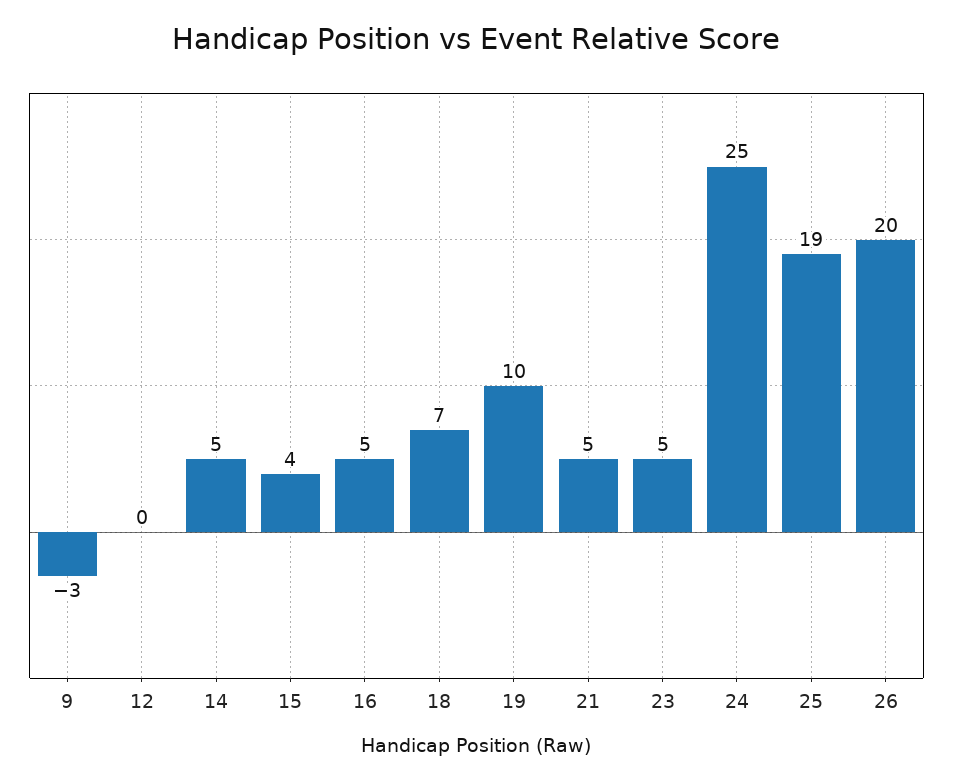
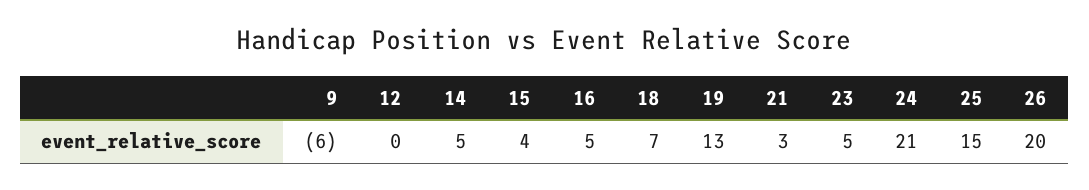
  {
-   "9": -3,
+   "9": -6,
    "12": 0,
    "14": 5,
    "15": 4,
    "16": 5,
    "18": 7,
-   "19": 10,
+   "19": 13,
-   "21": 5,
+   "21": 3,
    "23": 5,
-   "24": 25,
+   "24": 21,
-   "25": 19,
+   "25": 15,
    "26": 20
  }

